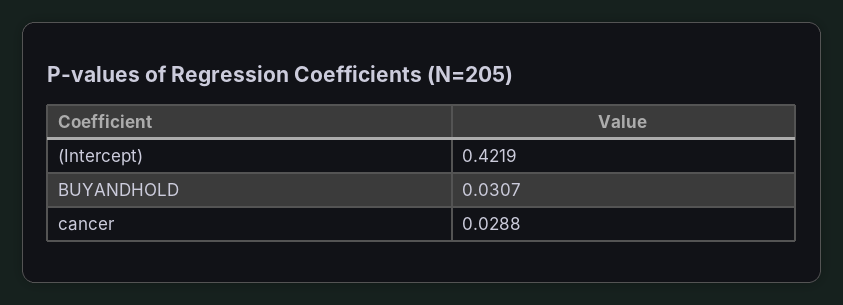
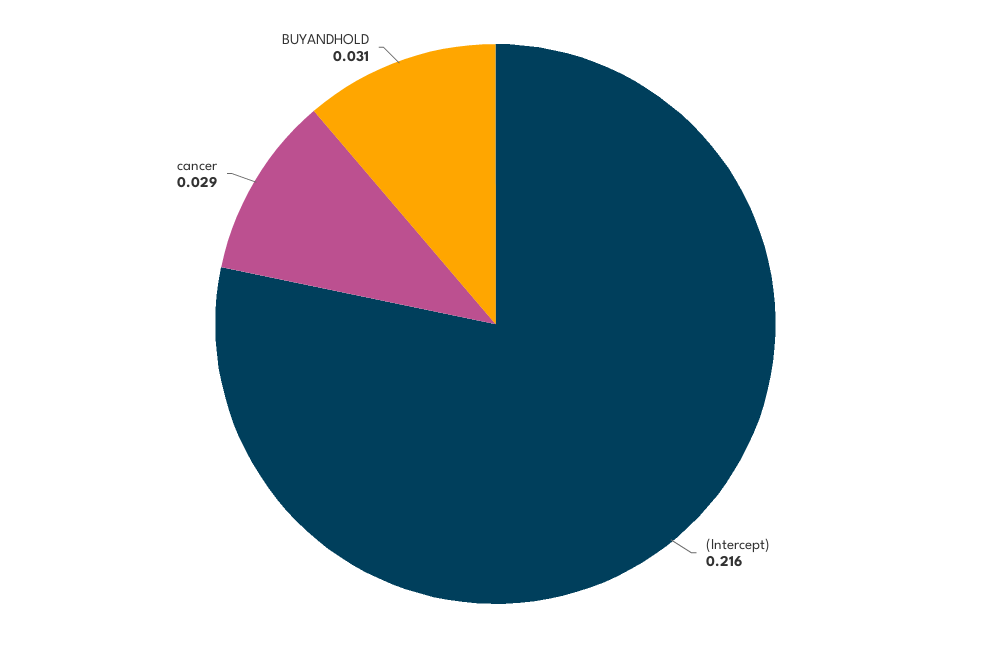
  {
-   "(Intercept)": 0.4219,
+   "(Intercept)": 0.216,
    "BUYANDHOLD": 0.0307,
    "cancer": 0.0288
  }

